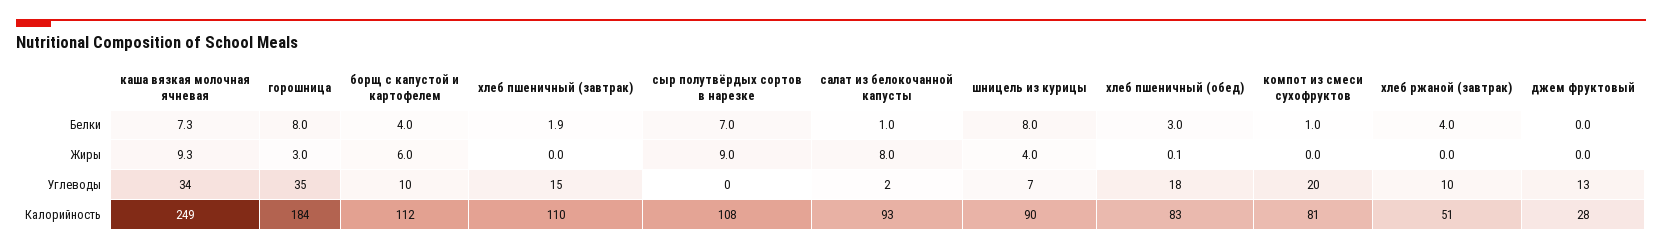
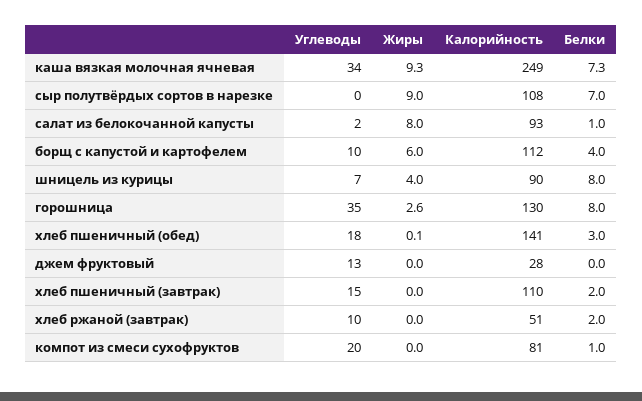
  {
    "каша вязкая молочная ячневая": {
      "Белки": 7.3,
      "Жиры": 9.3,
      "Углеводы": 34,
      "Калорийность": 249
    },
    "горошница": {
      "Белки": 8,
-     "Жиры": 3,
+     "Жиры": 2.6,
      "Углеводы": 35,
-     "Калорийность": 184
+     "Калорийность": 130
    },
    "борщ с капустой и картофелем": {
      "Белки": 4,
      "Жиры": 6,
      "Углеводы": 10,
      "Калорийность": 112
    },
    "хлеб пшеничный (завтрак)": {
-     "Белки": 1.9,
+     "Белки": 2,
      "Жиры": 0,
      "Углеводы": 15,
      "Калорийность": 110
    },
    "сыр полутвёрдых сортов в нарезке": {
      "Белки": 7,
      "Жиры": 9,
      "Углеводы": 0,
      "Калорийность": 108
    },
    "салат из белокочанной капусты": {
      "Белки": 1,
      "Жиры": 8,
      "Углеводы": 2,
      "Калорийность": 93
    },
    "шницель из курицы": {
      "Белки": 8,
      "Жиры": 4,
      "Углеводы": 7,
      "Калорийность": 90
    },
    "хлеб пшеничный (обед)": {
      "Белки": 3,
      "Жиры": 0.1,
      "Углеводы": 18,
-     "Калорийность": 83
+     "Калорийность": 141
    },
    "компот из смеси сухофруктов": {
      "Белки": 1,
      "Жиры": 0,
      "Углеводы": 20,
      "Калорийность": 81
    },
    "хлеб ржаной (завтрак)": {
-     "Белки": 4,
+     "Белки": 2,
      "Жиры": 0,
      "Углеводы": 10,
      "Калорийность": 51
    },
    "джем фруктовый": {
      "Белки": 0,
      "Жиры": 0,
      "Углеводы": 13,
      "Калорийность": 28
    }
  }

